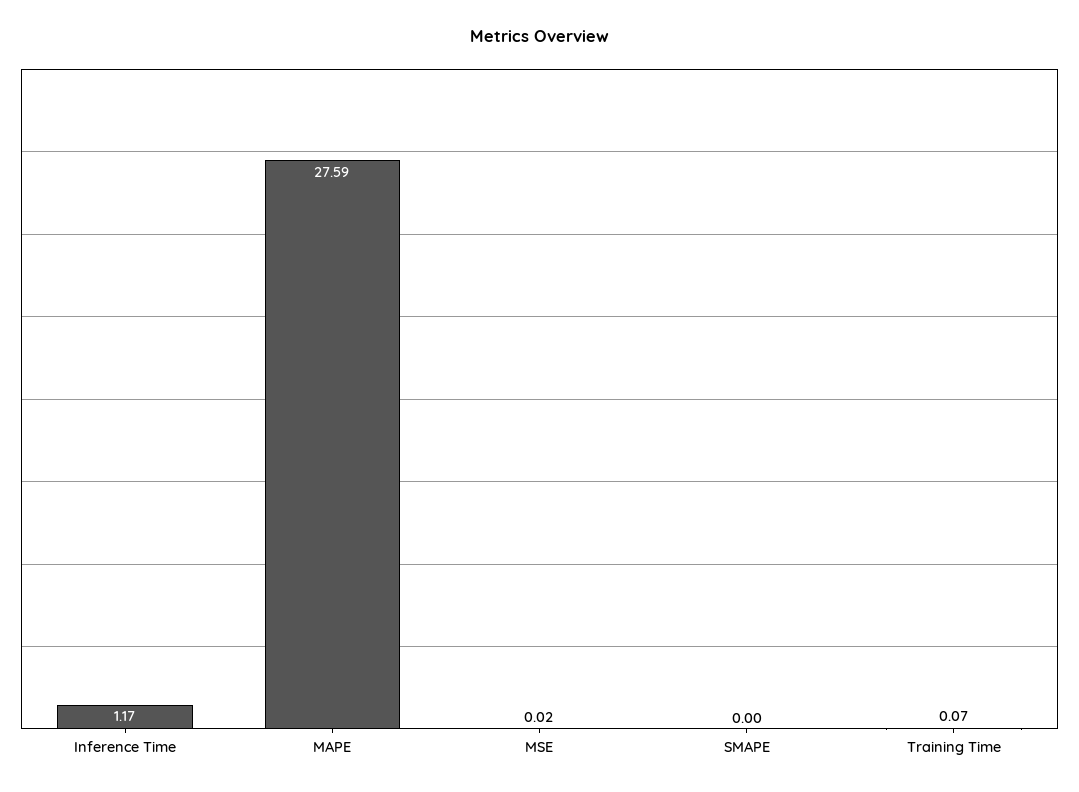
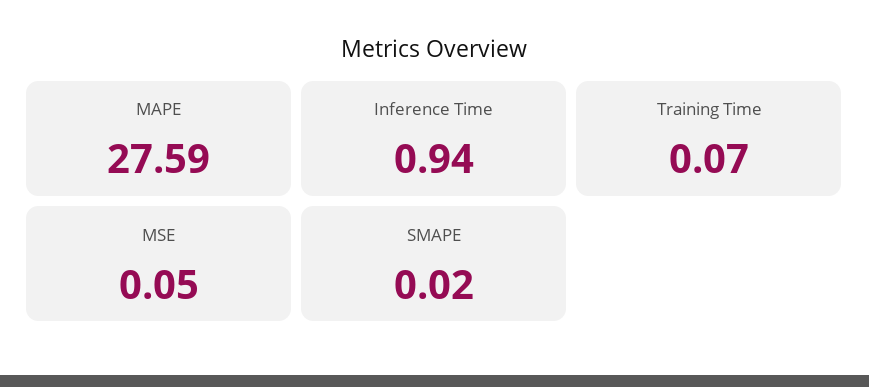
  {
-   "Inference Time": 1.17,
+   "Inference Time": 0.94,
    "MAPE": 27.59,
-   "MSE": 0.02,
+   "MSE": 0.05,
-   "SMAPE": 0,
+   "SMAPE": 0.02,
    "Training Time": 0.07
  }

